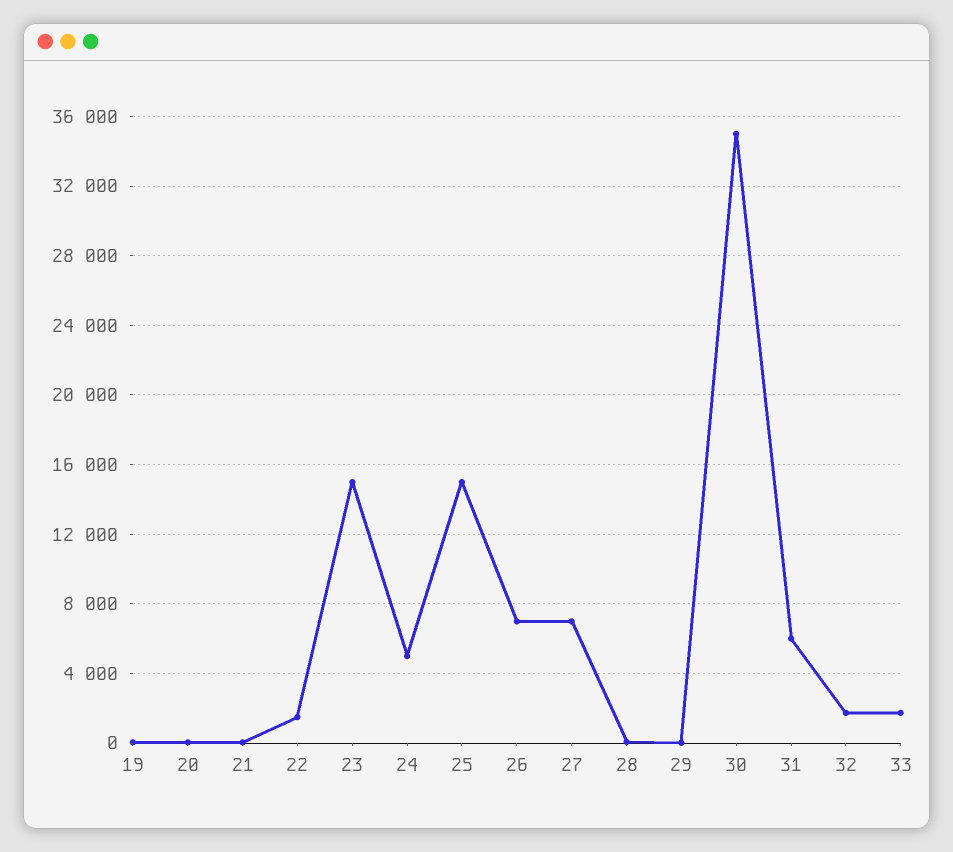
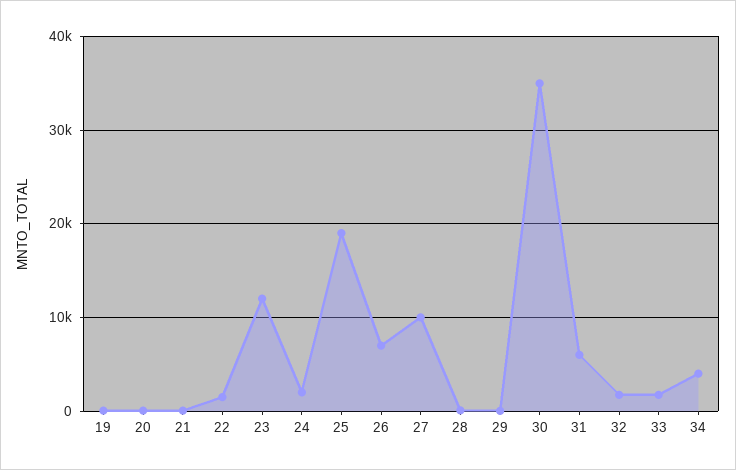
  {
    "19": 0,
    "20": 0,
    "21": 0,
    "22": 1500,
-   "23": 15000,
+   "23": 12000,
-   "24": 5000,
+   "24": 2000,
-   "25": 15000,
+   "25": 19000,
    "26": 7000,
-   "27": 7000,
+   "27": 10000,
    "28": 0,
    "29": 0,
    "30": 35000,
    "31": 6000,
    "32": 1500,
-   "33": 1500
+   "33": 1500,
+   "34": 4000
  }

